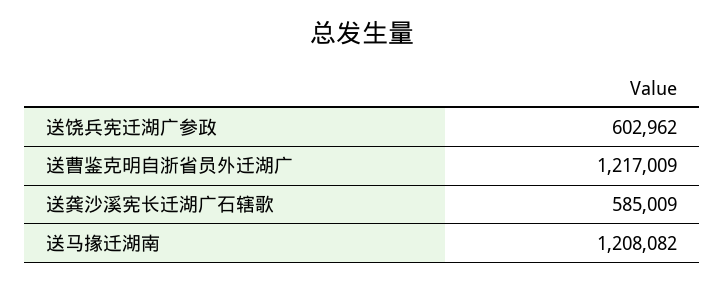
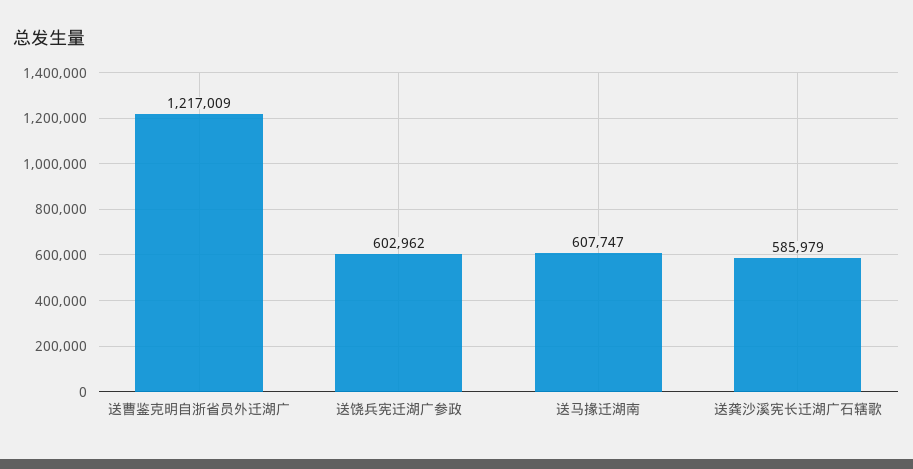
  {
    "送饶兵宪迁湖广参政": 602962,
    "送曹鉴克明自浙省员外迁湖广": 1217009,
-   "送龚沙溪宪长迁湖广石辖歌": 585009,
+   "送龚沙溪宪长迁湖广石辖歌": 585979,
-   "送马掾迁湖南": 1208082
+   "送马掾迁湖南": 607747
  }

